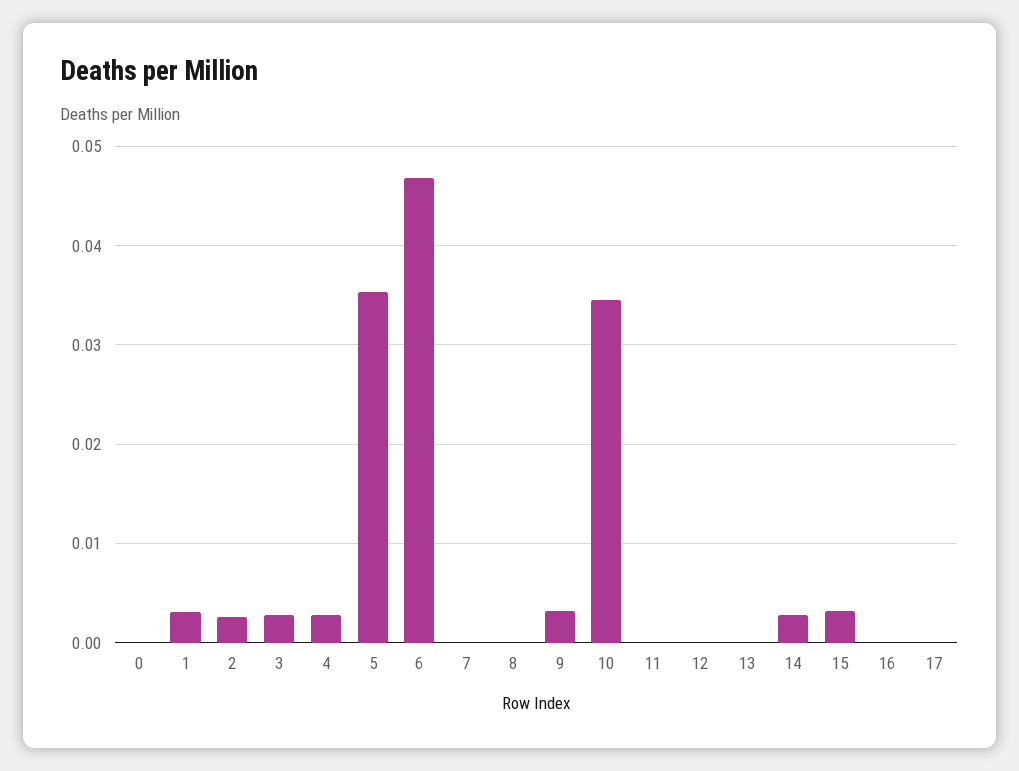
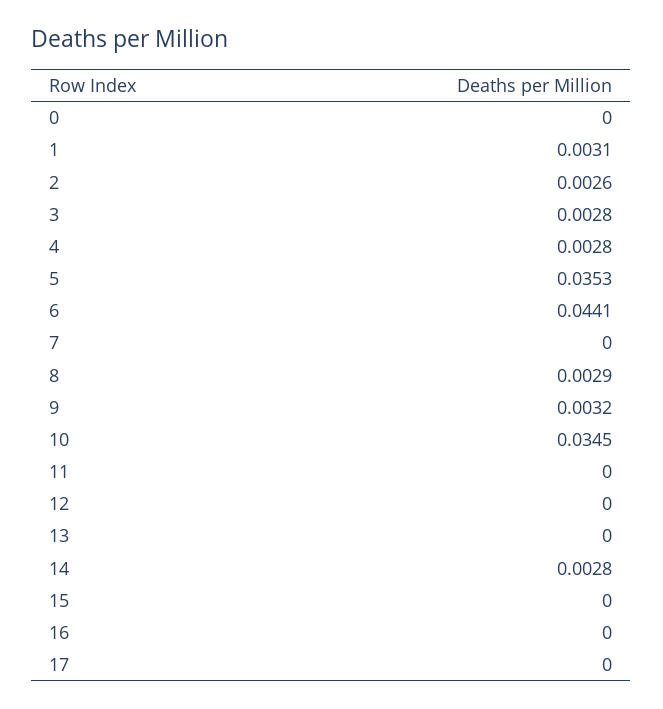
  {
    "0": 0,
    "1": 0.0031,
    "2": 0.0026,
    "3": 0.0028,
    "4": 0.0028,
    "5": 0.0353,
-   "6": 0.047,
+   "6": 0.0441,
    "7": 0,
-   "8": 0,
+   "8": 0.0029,
    "9": 0.0032,
    "10": 0.0345,
    "11": 0,
    "12": 0,
    "13": 0,
    "14": 0.0028,
-   "15": 0.003,
+   "15": 0,
    "16": 0,
    "17": 0
  }

